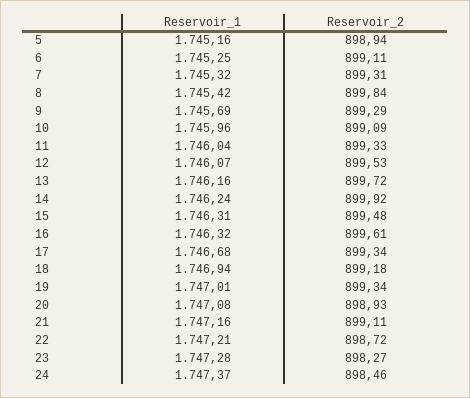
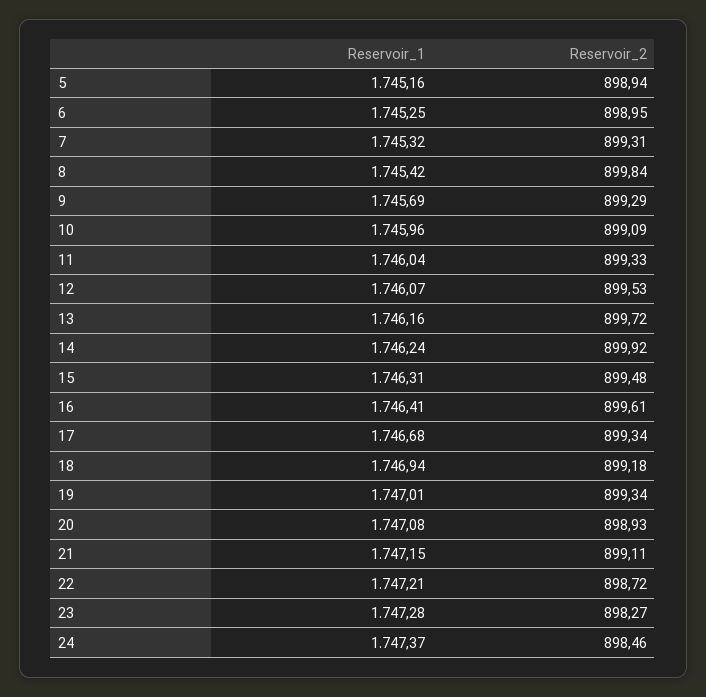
  {
    "Reservoir_1": {
      "5": 1745.16,
      "6": 1745.25,
      "7": 1745.32,
      "8": 1745.42,
      "9": 1745.69,
      "10": 1745.96,
      "11": 1746.04,
      "12": 1746.07,
      "13": 1746.16,
      "14": 1746.24,
      "15": 1746.31,
-     "16": 1746.32,
+     "16": 1746.41,
      "17": 1746.68,
      "18": 1746.94,
      "19": 1747.01,
      "20": 1747.08,
-     "21": 1747.16,
+     "21": 1747.15,
      "22": 1747.21,
      "23": 1747.28,
      "24": 1747.37
    },
    "Reservoir_2": {
      "5": 898.94,
-     "6": 899.11,
+     "6": 898.95,
      "7": 899.31,
      "8": 899.84,
      "9": 899.29,
      "10": 899.09,
      "11": 899.33,
      "12": 899.53,
      "13": 899.72,
      "14": 899.92,
      "15": 899.48,
      "16": 899.61,
      "17": 899.34,
      "18": 899.18,
      "19": 899.34,
      "20": 898.93,
      "21": 899.11,
      "22": 898.72,
      "23": 898.27,
      "24": 898.46
    }
  }

